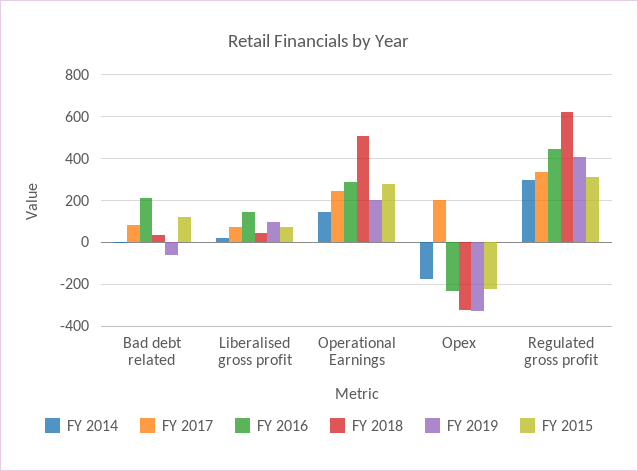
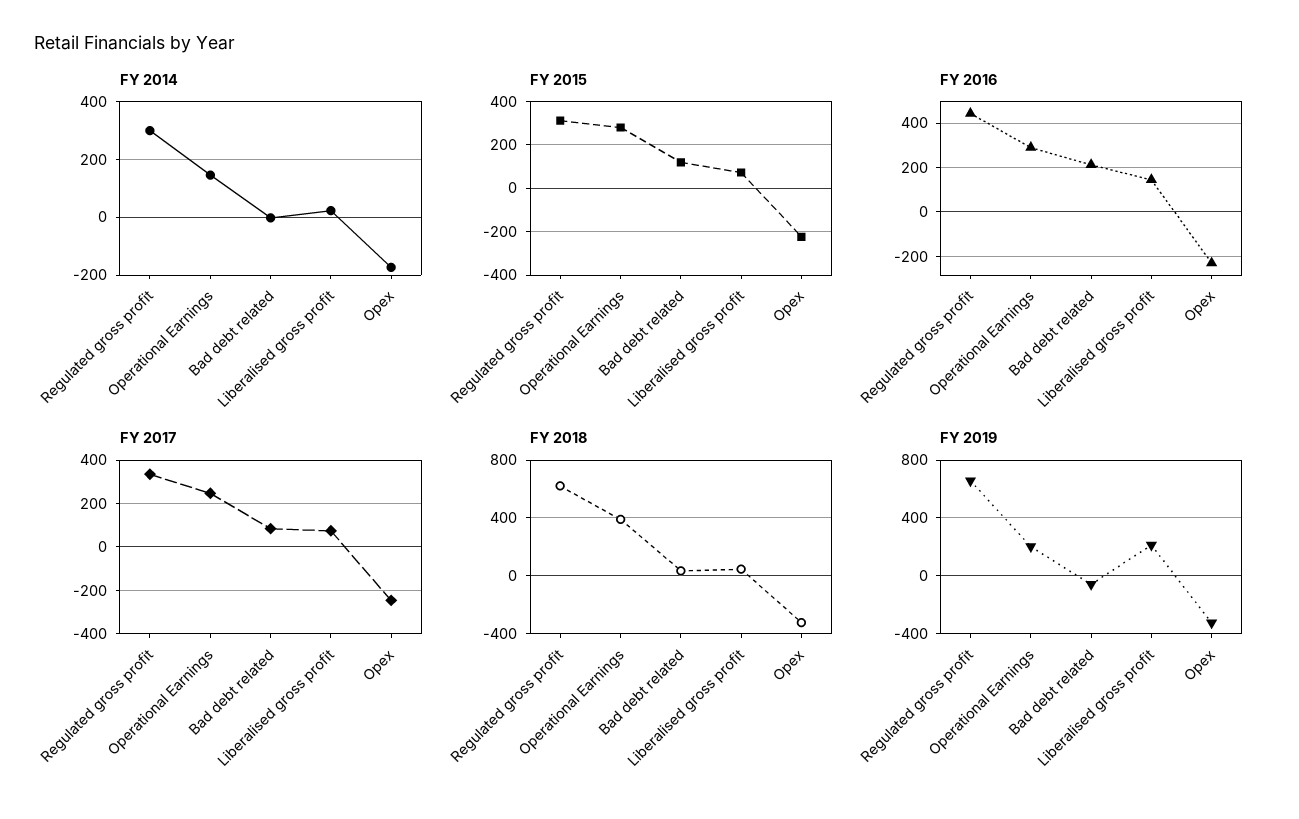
  {
    "FY 2014": {
      "Bad debt related": 0,
      "Liberalised gross profit": 25,
      "Operational Earnings": 150,
      "Opex": -175,
      "Regulated gross profit": 300
    },
    "FY 2017": {
      "Bad debt related": 100,
      "Liberalised gross profit": 50,
      "Operational Earnings": 250,
-     "Opex": 200,
+     "Opex": -250,
      "Regulated gross profit": 350
    },
    "FY 2016": {
      "Bad debt related": 200,
      "Liberalised gross profit": 150,
      "Operational Earnings": 300,
      "Opex": -250,
      "Regulated gross profit": 450
    },
    "FY 2018": {
      "Bad debt related": 50,
      "Liberalised gross profit": 50,
-     "Operational Earnings": 500,
+     "Operational Earnings": 400,
      "Opex": -300,
      "Regulated gross profit": 600
    },
    "FY 2019": {
      "Bad debt related": -50,
-     "Liberalised gross profit": 100,
+     "Liberalised gross profit": 200,
      "Operational Earnings": 200,
      "Opex": -350,
-     "Regulated gross profit": 400
+     "Regulated gross profit": 650
    },
    "FY 2015": {
      "Bad debt related": 100,
      "Liberalised gross profit": 50,
      "Operational Earnings": 300,
      "Opex": -200,
      "Regulated gross profit": 300
    }
  }

